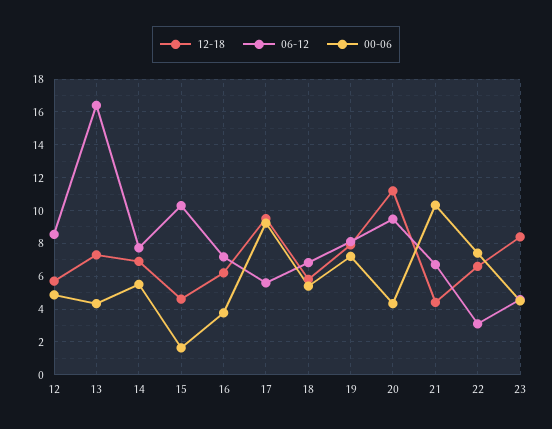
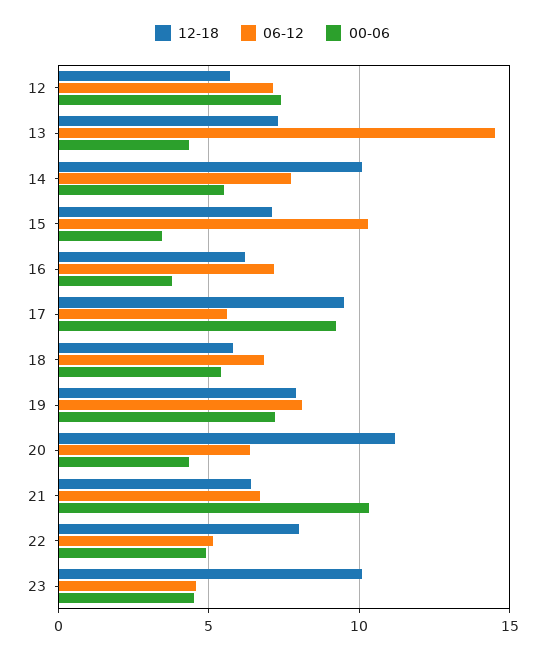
  {
    "12-18": {
      "12": 5.5,
      "13": 7.5,
-     "14": 7,
+     "14": 10,
-     "15": 4.5,
+     "15": 7,
      "16": 6,
      "17": 9.5,
      "18": 6,
      "19": 8,
      "20": 11,
-     "21": 4.5,
+     "21": 6.5,
-     "22": 6.5,
+     "22": 8,
-     "23": 8.5
+     "23": 10
    },
    "06-12": {
-     "12": 8.5,
+     "12": 7,
-     "13": 16.5,
+     "13": 14.5,
      "14": 7.5,
      "15": 10.5,
      "16": 7,
      "17": 5.5,
      "18": 7,
      "19": 8,
-     "20": 9.5,
+     "20": 6.5,
      "21": 6.5,
-     "22": 3,
+     "22": 5,
      "23": 4.5
    },
    "00-06": {
-     "12": 5,
+     "12": 7.5,
      "13": 4.5,
      "14": 5.5,
-     "15": 1.5,
+     "15": 3.5,
      "16": 4,
      "17": 9,
      "18": 5.5,
      "19": 7,
      "20": 4.5,
      "21": 10.5,
-     "22": 7.5,
+     "22": 5,
      "23": 4.5
    }
  }

